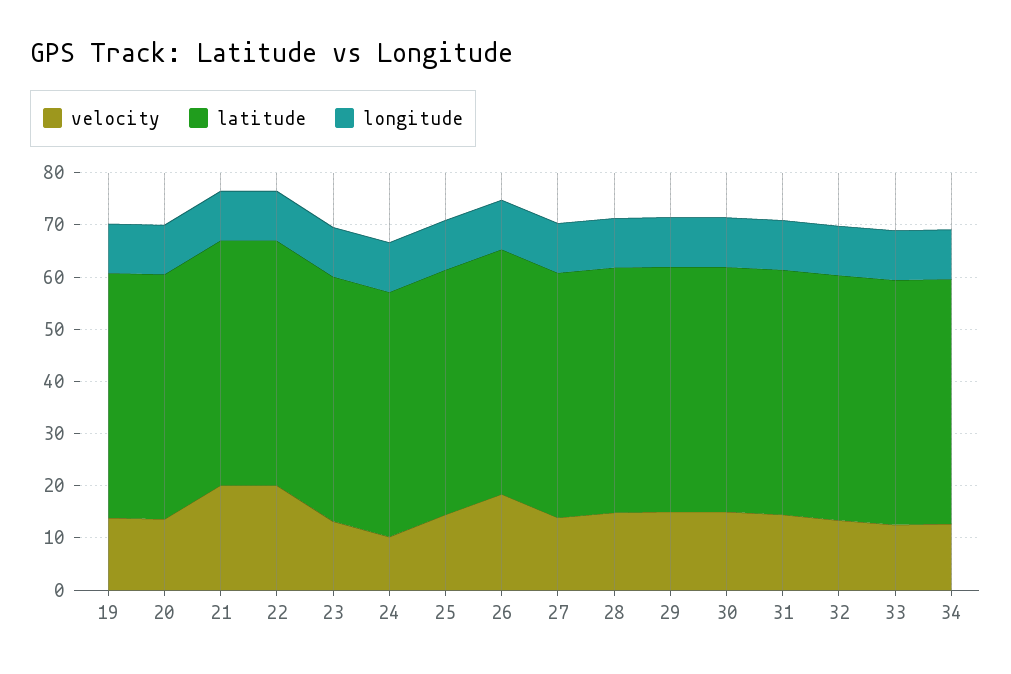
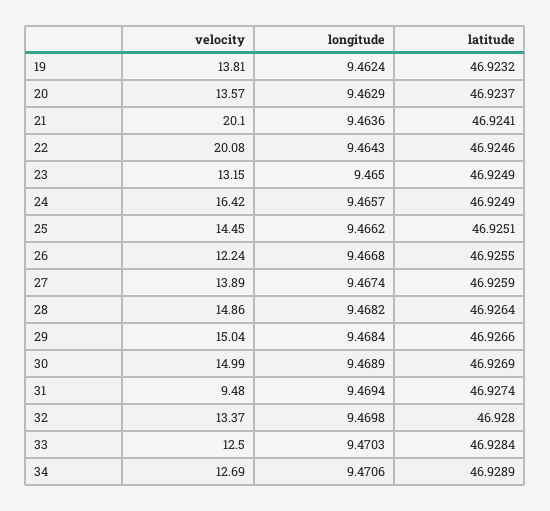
  {
    "velocity": {
      "19": 13.81,
      "20": 13.57,
      "21": 20.1,
      "22": 20.08,
      "23": 13.15,
-     "24": 10,
+     "24": 16.42,
      "25": 14.45,
-     "26": 18,
+     "26": 12.24,
      "27": 13.89,
      "28": 14.86,
      "29": 15.04,
      "30": 14.99,
-     "31": 14,
+     "31": 9.48,
      "32": 13.37,
      "33": 12.5,
      "34": 12.69
    },
    "latitude": {
      "19": 46.9232,
      "20": 46.9237,
      "21": 46.9241,
      "22": 46.9246,
      "23": 46.9249,
      "24": 46.9249,
      "25": 46.9251,
      "26": 46.9255,
      "27": 46.9259,
      "28": 46.9264,
      "29": 46.9266,
      "30": 46.9269,
      "31": 46.9274,
      "32": 46.928,
      "33": 46.9284,
      "34": 46.9289
    },
    "longitude": {
      "19": 9.4624,
      "20": 9.4629,
      "21": 9.4636,
      "22": 9.4643,
      "23": 9.465,
      "24": 9.4657,
      "25": 9.4662,
      "26": 9.4668,
      "27": 9.4674,
      "28": 9.4682,
      "29": 9.4684,
      "30": 9.4689,
      "31": 9.4694,
      "32": 9.4698,
      "33": 9.4703,
      "34": 9.4706
    }
  }

